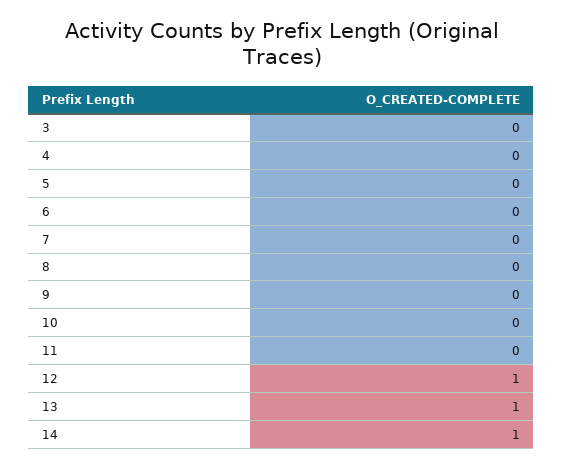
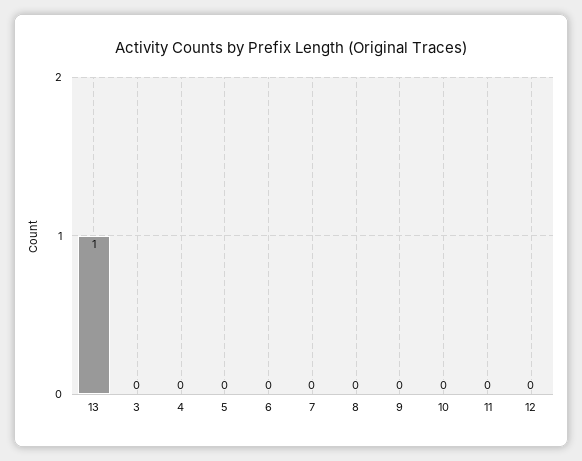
  {
    "3": 0,
    "4": 0,
    "5": 0,
    "6": 0,
    "7": 0,
    "8": 0,
    "9": 0,
    "10": 0,
    "11": 0,
-   "12": 1,
+   "12": 0,
-   "13": 1,
+   "13": 1
-   "14": 1
  }

